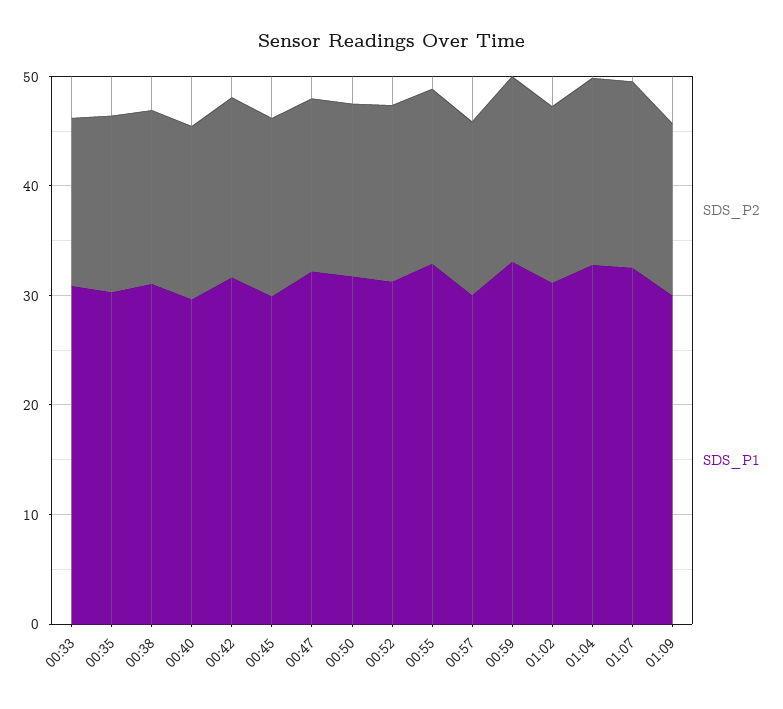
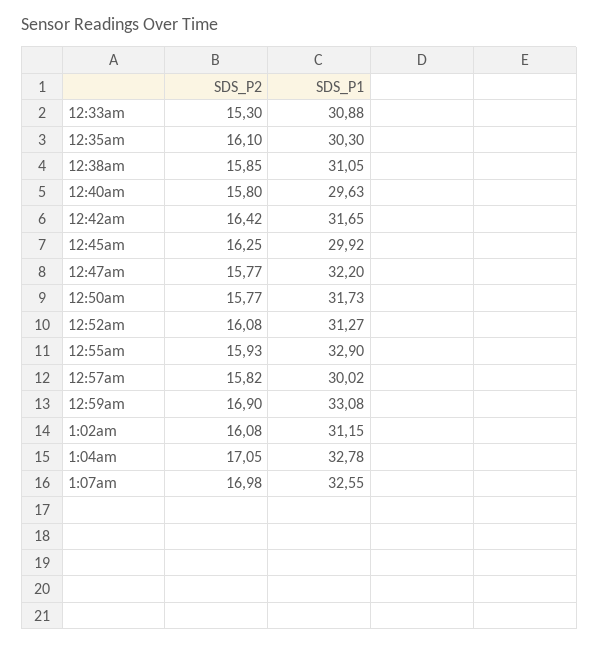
  {
    "SDS_P2": {
      "00:33": 15.3,
      "00:35": 16.1,
      "00:38": 15.85,
      "00:40": 15.8,
      "00:42": 16.42,
      "00:45": 16.25,
      "00:47": 15.77,
      "00:50": 15.77,
      "00:52": 16.08,
      "00:55": 15.93,
      "00:57": 15.82,
      "00:59": 16.9,
      "01:02": 16.08,
      "01:04": 17.05,
-     "01:07": 16.98,
+     "01:07": 16.98
-     "01:09": 16
    },
    "SDS_P1": {
      "00:33": 30.88,
      "00:35": 30.3,
      "00:38": 31.05,
      "00:40": 29.63,
      "00:42": 31.65,
      "00:45": 29.92,
      "00:47": 32.2,
      "00:50": 31.73,
      "00:52": 31.27,
      "00:55": 32.9,
      "00:57": 30.02,
      "00:59": 33.08,
      "01:02": 31.15,
      "01:04": 32.78,
-     "01:07": 32.55,
+     "01:07": 32.55
-     "01:09": 30
    }
  }

